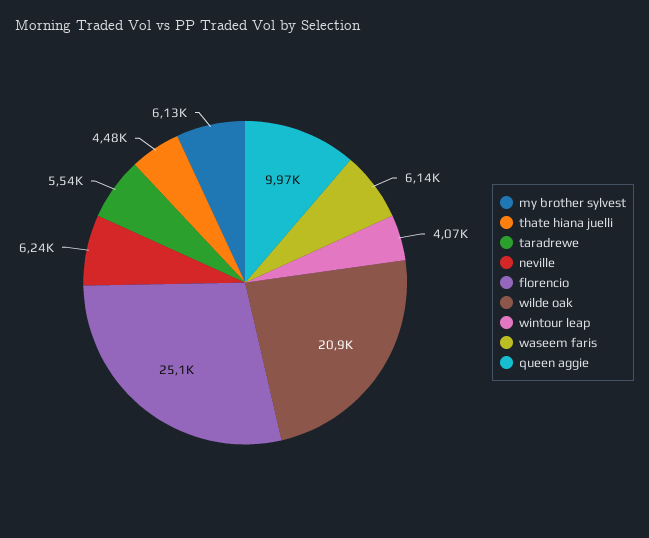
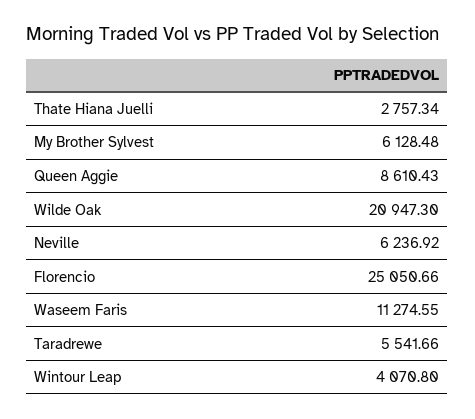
  {
    "my brother sylvest": 6128.48,
-   "thate hiana juelli": 4480,
+   "thate hiana juelli": 2757.34,
    "taradrewe": 5541.66,
    "neville": 6236.92,
    "florencio": 25050.66,
    "wilde oak": 20947.3,
    "wintour leap": 4070.8,
-   "waseem faris": 6140,
+   "waseem faris": 11274.55,
-   "queen aggie": 9970
+   "queen aggie": 8610.43
  }

